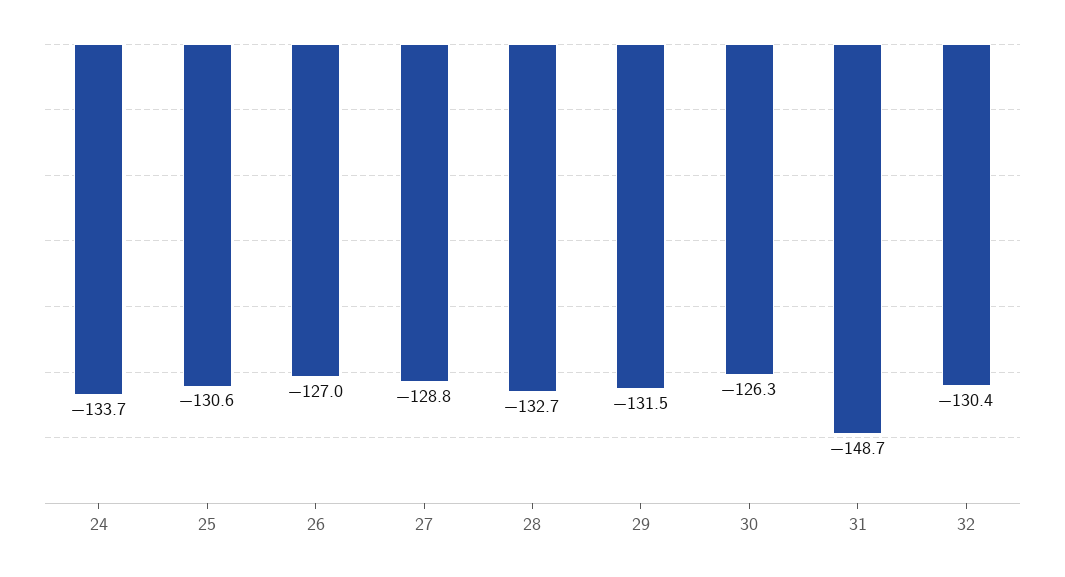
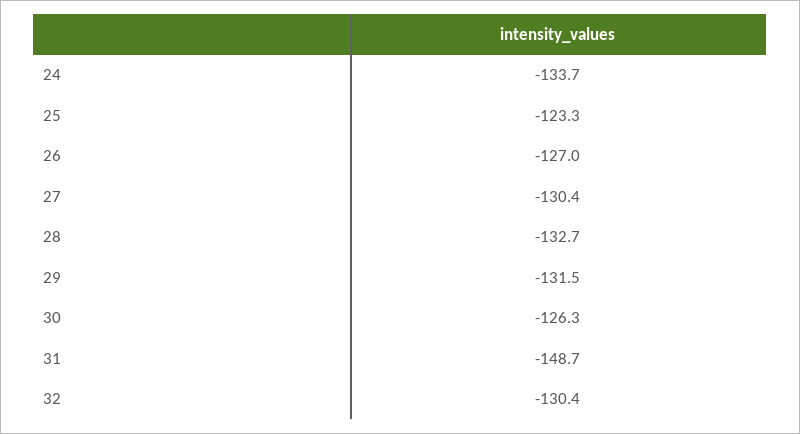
  {
    "24": -133.7,
-   "25": -130.6,
+   "25": -123.3,
    "26": -127,
-   "27": -128.8,
+   "27": -130.4,
    "28": -132.7,
    "29": -131.5,
    "30": -126.3,
    "31": -148.7,
    "32": -130.4
  }

